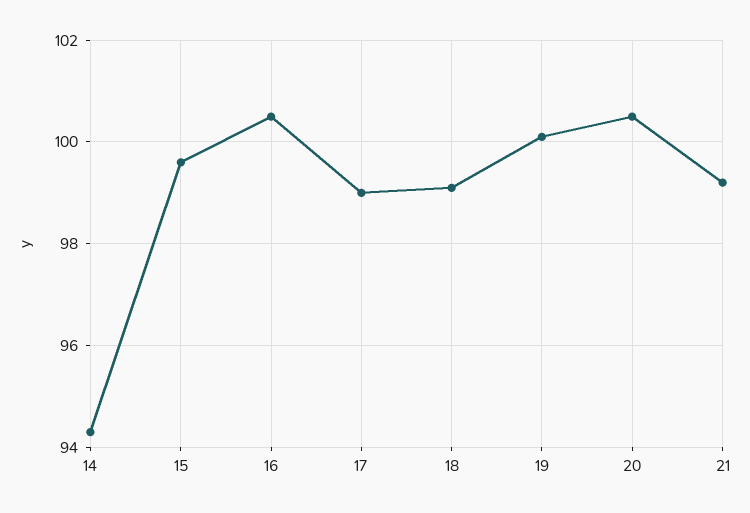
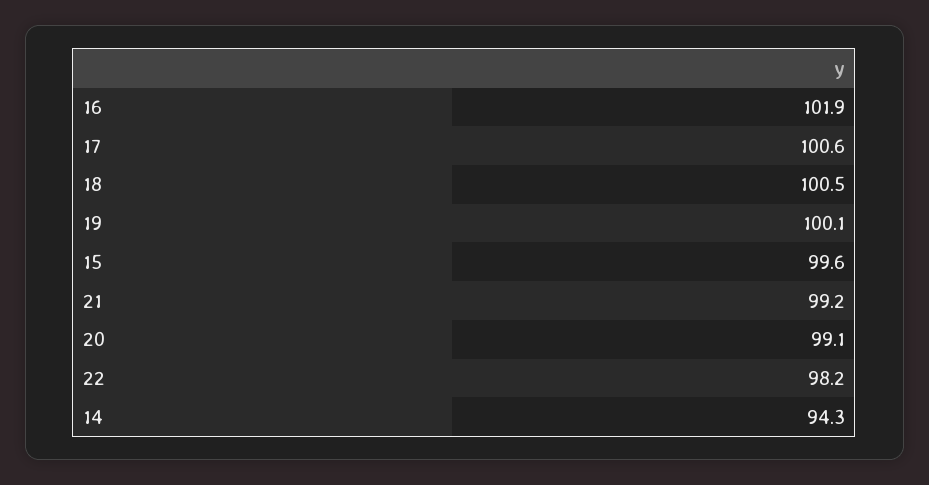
  {
    "14": 94.3,
    "15": 99.6,
-   "16": 100.5,
+   "16": 101.9,
-   "17": 99,
+   "17": 100.6,
-   "18": 99,
+   "18": 100.5,
    "19": 100.1,
-   "20": 100.5,
+   "20": 99.1,
-   "21": 99.2
+   "21": 99.2,
+   "22": 98.2
  }

